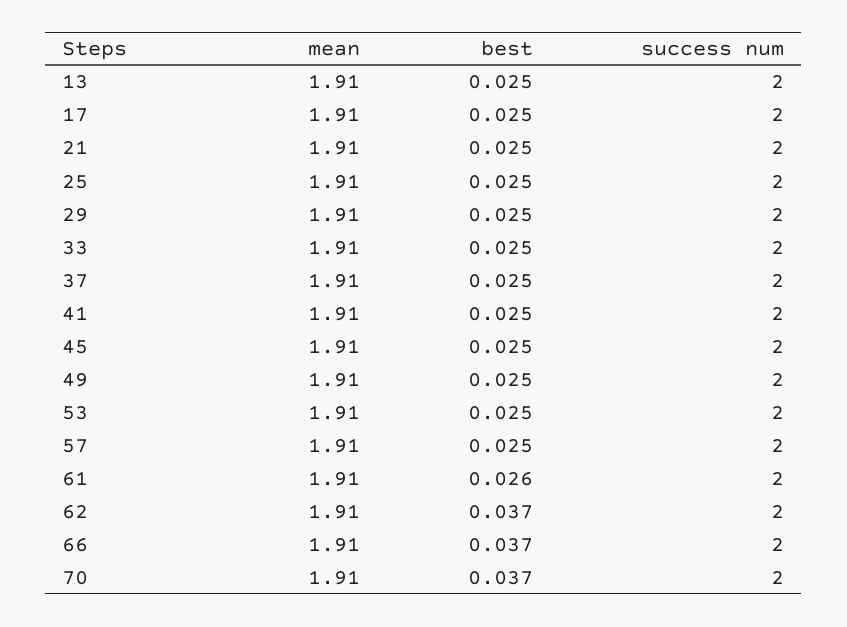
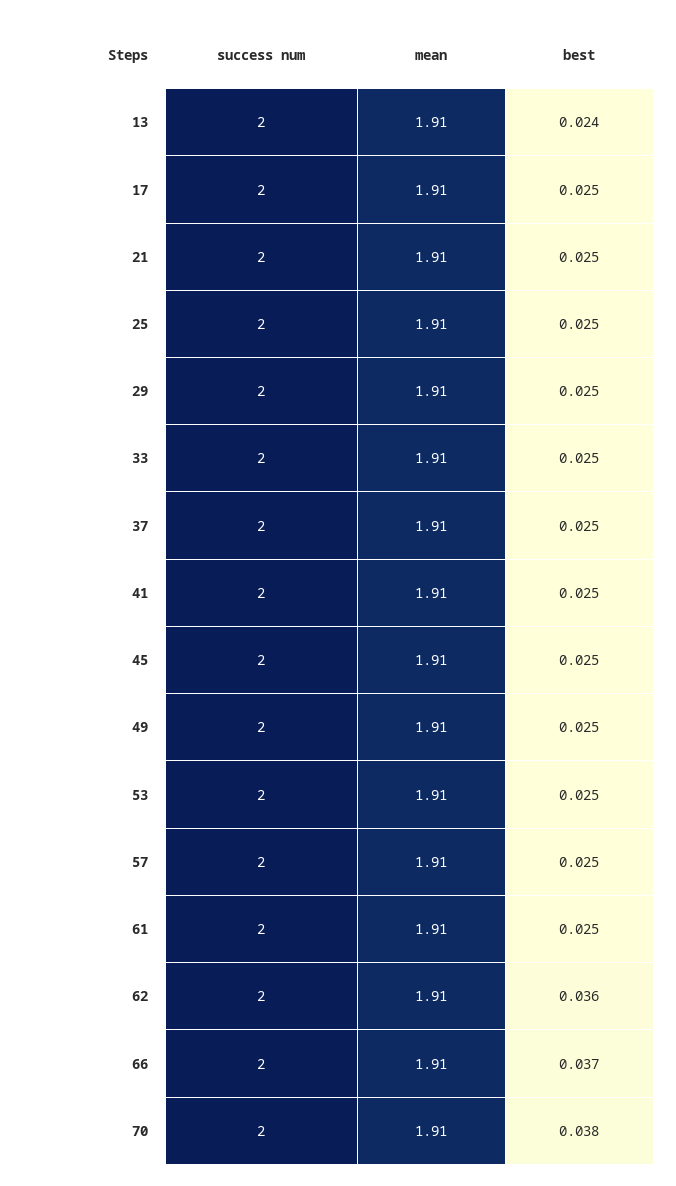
  {
    "mean": {
      "13": 1.91,
      "17": 1.91,
      "21": 1.91,
      "25": 1.91,
      "29": 1.91,
      "33": 1.91,
      "37": 1.91,
      "41": 1.91,
      "45": 1.91,
      "49": 1.91,
      "53": 1.91,
      "57": 1.91,
      "61": 1.91,
      "62": 1.91,
      "66": 1.91,
      "70": 1.91
    },
    "best": {
-     "13": 0.025,
+     "13": 0.024,
      "17": 0.025,
      "21": 0.025,
      "25": 0.025,
      "29": 0.025,
      "33": 0.025,
      "37": 0.025,
      "41": 0.025,
      "45": 0.025,
      "49": 0.025,
      "53": 0.025,
      "57": 0.025,
-     "61": 0.026,
+     "61": 0.025,
-     "62": 0.037,
+     "62": 0.036,
      "66": 0.037,
-     "70": 0.037
+     "70": 0.038
    },
    "success num": {
      "13": 2,
      "17": 2,
      "21": 2,
      "25": 2,
      "29": 2,
      "33": 2,
      "37": 2,
      "41": 2,
      "45": 2,
      "49": 2,
      "53": 2,
      "57": 2,
      "61": 2,
      "62": 2,
      "66": 2,
      "70": 2
    }
  }

